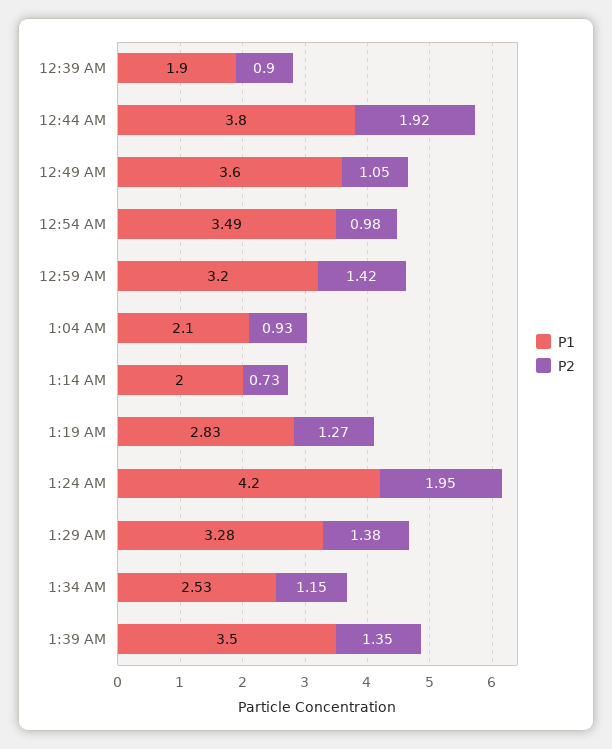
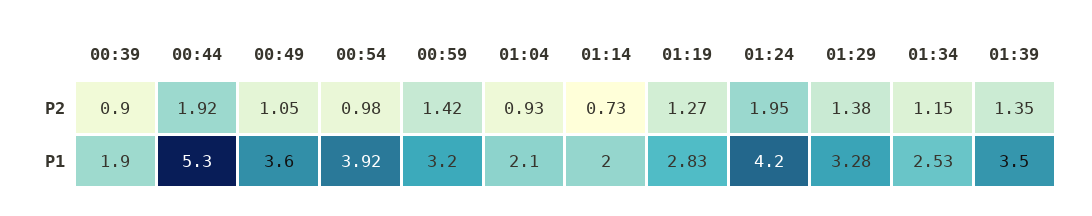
  {
    "P1": {
      "12:39 AM": 1.9,
-     "12:44 AM": 3.8,
+     "12:44 AM": 5.3,
      "12:49 AM": 3.6,
-     "12:54 AM": 3.49,
+     "12:54 AM": 3.92,
      "12:59 AM": 3.2,
      "1:04 AM": 2.1,
      "1:14 AM": 2,
      "1:19 AM": 2.83,
      "1:24 AM": 4.2,
      "1:29 AM": 3.28,
      "1:34 AM": 2.53,
      "1:39 AM": 3.5
    },
    "P2": {
      "12:39 AM": 0.9,
      "12:44 AM": 1.92,
      "12:49 AM": 1.05,
      "12:54 AM": 0.98,
      "12:59 AM": 1.42,
      "1:04 AM": 0.93,
      "1:14 AM": 0.73,
      "1:19 AM": 1.27,
      "1:24 AM": 1.95,
      "1:29 AM": 1.38,
      "1:34 AM": 1.15,
      "1:39 AM": 1.35
    }
  }

